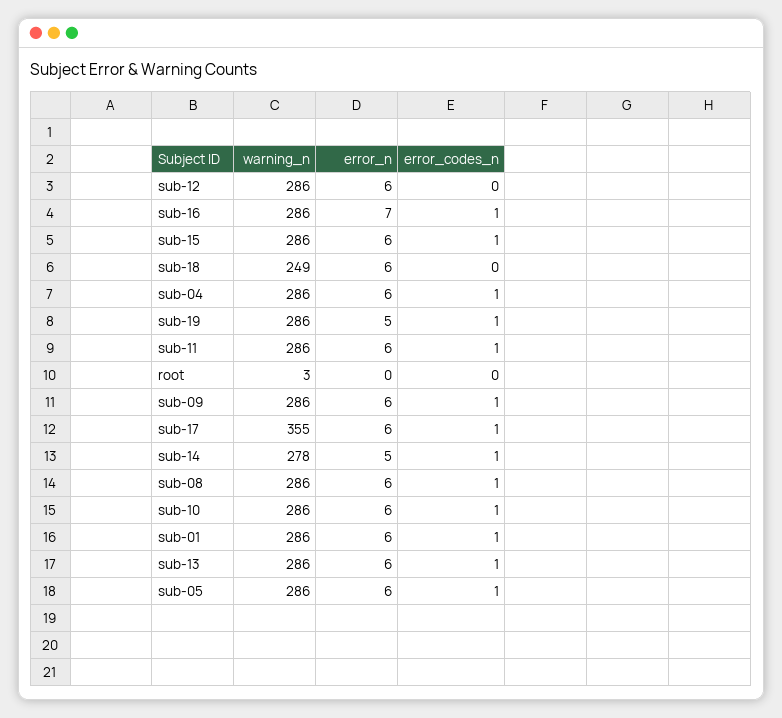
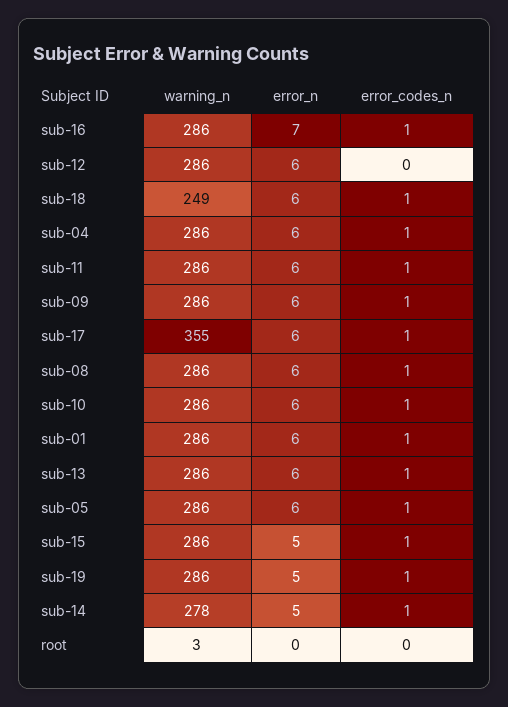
  {
    "warning_n": {
      "sub-12": 286,
      "sub-16": 286,
      "sub-15": 286,
      "sub-18": 249,
      "sub-04": 286,
      "sub-19": 286,
      "sub-11": 286,
      "root": 3,
      "sub-09": 286,
      "sub-17": 355,
      "sub-14": 278,
      "sub-08": 286,
      "sub-10": 286,
      "sub-01": 286,
      "sub-13": 286,
      "sub-05": 286
    },
    "error_n": {
      "sub-12": 6,
      "sub-16": 7,
-     "sub-15": 6,
+     "sub-15": 5,
      "sub-18": 6,
      "sub-04": 6,
      "sub-19": 5,
      "sub-11": 6,
      "root": 0,
      "sub-09": 6,
      "sub-17": 6,
      "sub-14": 5,
      "sub-08": 6,
      "sub-10": 6,
      "sub-01": 6,
      "sub-13": 6,
      "sub-05": 6
    },
    "error_codes_n": {
      "sub-12": 0,
      "sub-16": 1,
      "sub-15": 1,
-     "sub-18": 0,
+     "sub-18": 1,
      "sub-04": 1,
      "sub-19": 1,
      "sub-11": 1,
      "root": 0,
      "sub-09": 1,
      "sub-17": 1,
      "sub-14": 1,
      "sub-08": 1,
      "sub-10": 1,
      "sub-01": 1,
      "sub-13": 1,
      "sub-05": 1
    }
  }

